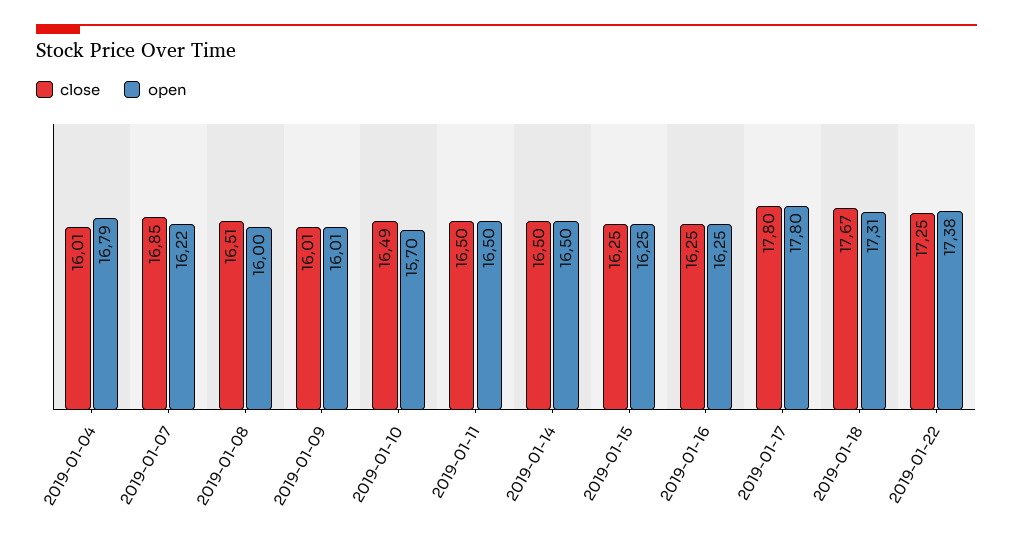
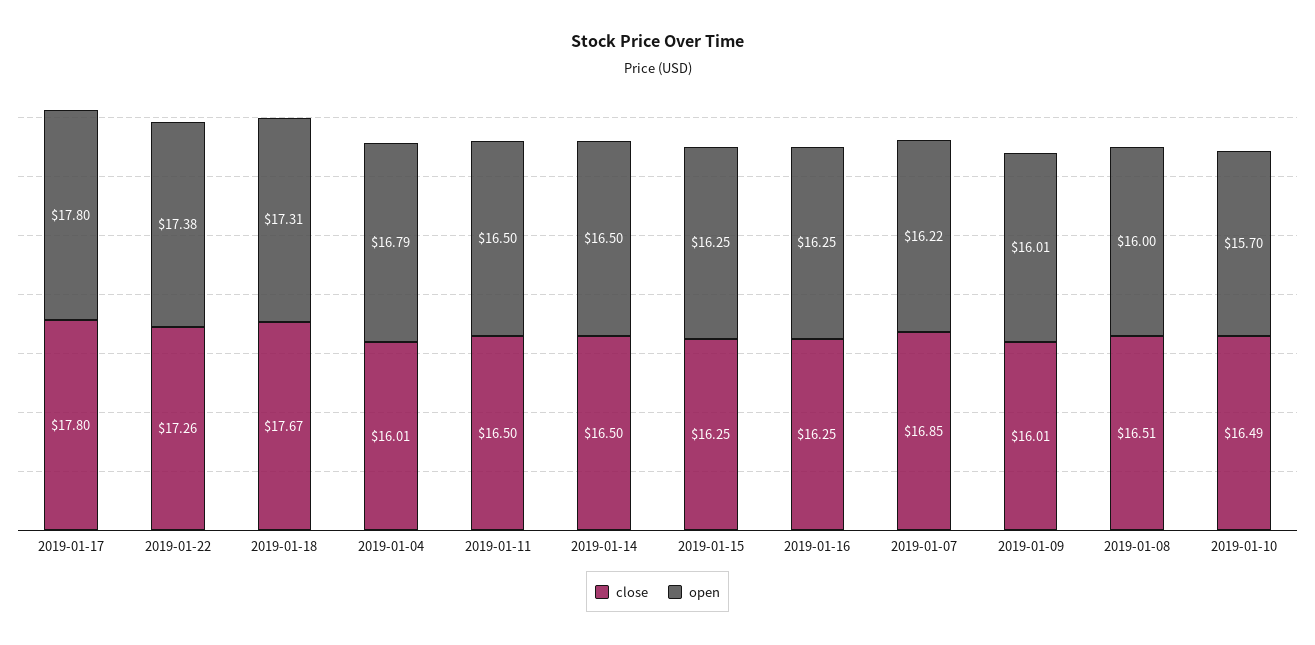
  {
    "close": {
      "2019-01-04": 16.01,
      "2019-01-07": 16.85,
      "2019-01-08": 16.51,
      "2019-01-09": 16.01,
      "2019-01-10": 16.49,
      "2019-01-11": 16.5,
      "2019-01-14": 16.5,
      "2019-01-15": 16.25,
      "2019-01-16": 16.25,
      "2019-01-17": 17.8,
      "2019-01-18": 17.67,
-     "2019-01-22": 17.25
+     "2019-01-22": 17.26
    },
    "open": {
      "2019-01-04": 16.79,
      "2019-01-07": 16.22,
      "2019-01-08": 16,
      "2019-01-09": 16.01,
      "2019-01-10": 15.7,
      "2019-01-11": 16.5,
      "2019-01-14": 16.5,
      "2019-01-15": 16.25,
      "2019-01-16": 16.25,
      "2019-01-17": 17.8,
      "2019-01-18": 17.31,
      "2019-01-22": 17.38
    }
  }

